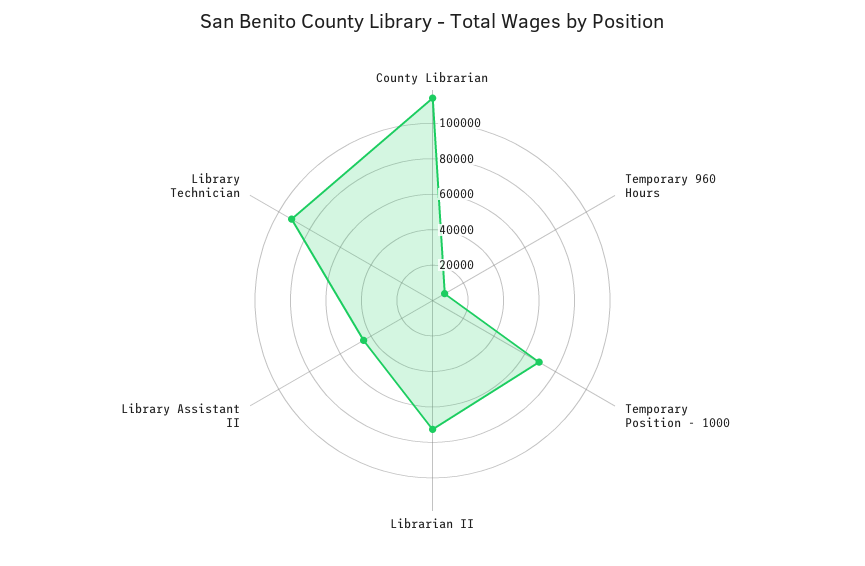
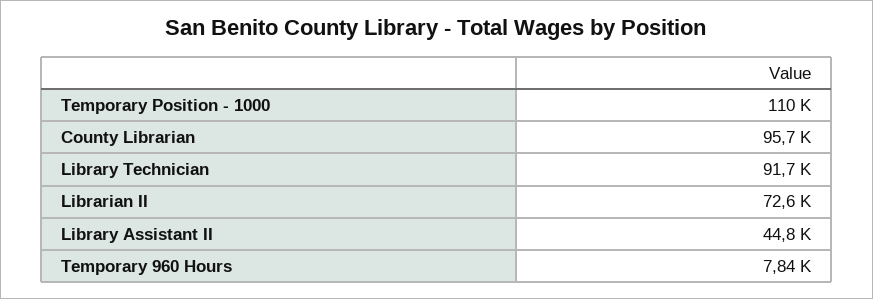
  {
-   "County Librarian": 115000,
+   "County Librarian": 95700,
    "Temporary 960 Hours": 7840,
-   "Temporary Position - 1000": 70000,
+   "Temporary Position - 1000": 110000,
    "Librarian II": 72600,
    "Library Assistant II": 44800,
    "Library Technician": 91700
  }

